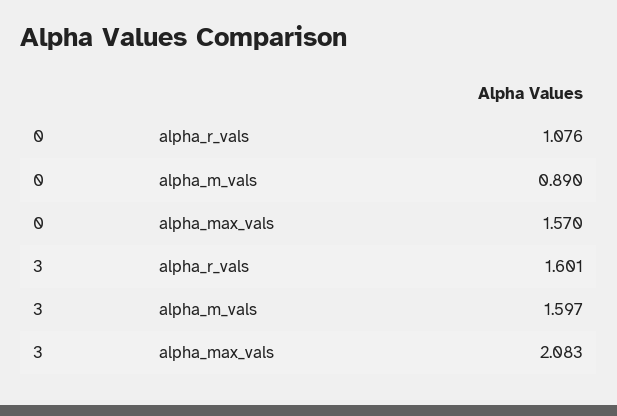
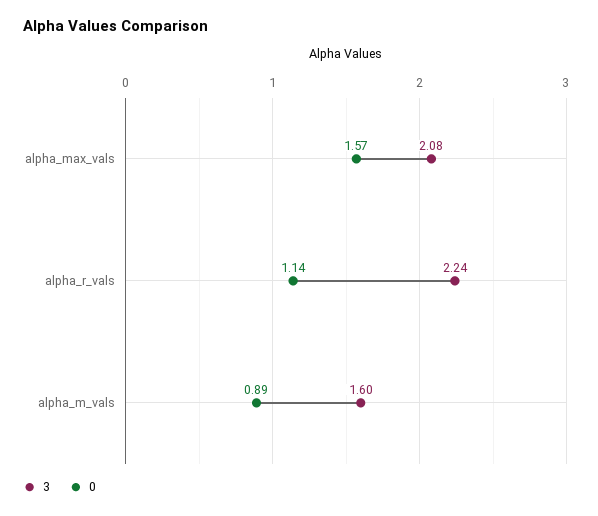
  {
    "0": {
-     "alpha_r_vals": 1.076,
+     "alpha_r_vals": 1.14,
      "alpha_m_vals": 0.89,
      "alpha_max_vals": 1.57
    },
    "3": {
-     "alpha_r_vals": 1.601,
+     "alpha_r_vals": 2.24,
      "alpha_m_vals": 1.597,
      "alpha_max_vals": 2.083
    }
  }

